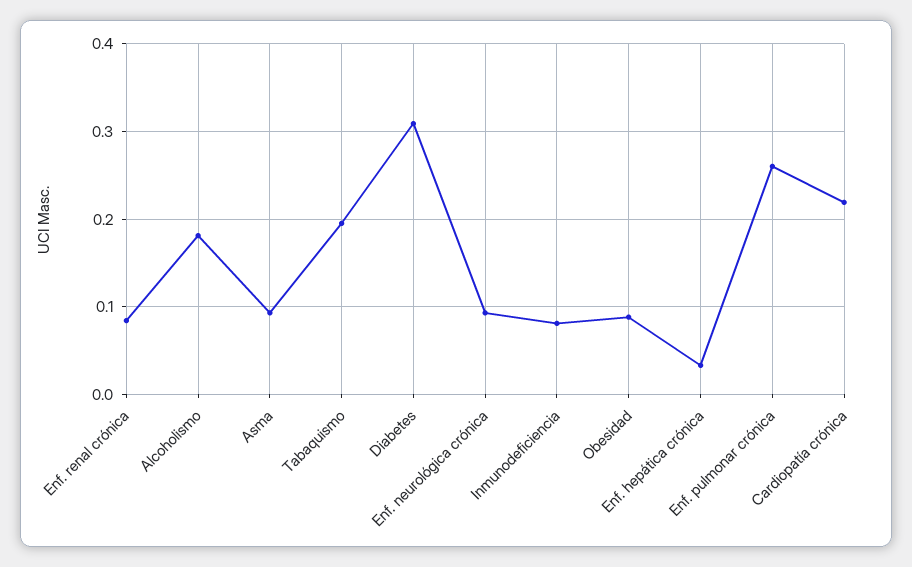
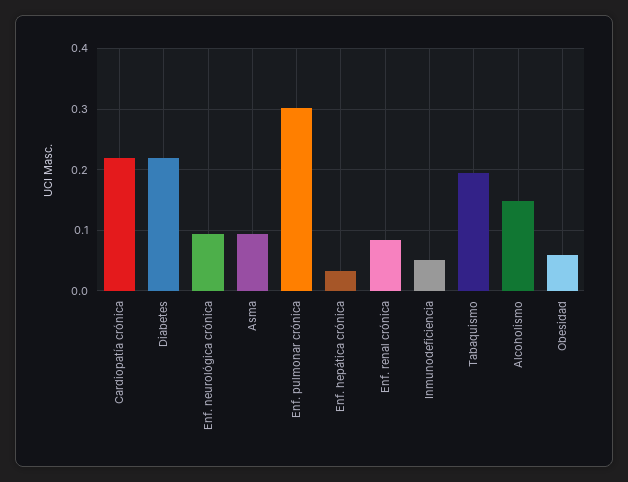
  {
    "Enf. renal crónica": 0.08,
-   "Alcoholismo": 0.18,
+   "Alcoholismo": 0.15,
    "Asma": 0.09,
    "Tabaquismo": 0.2,
-   "Diabetes": 0.31,
+   "Diabetes": 0.22,
    "Enf. neurológica crónica": 0.09,
-   "Inmunodeficiencia": 0.08,
+   "Inmunodeficiencia": 0.05,
-   "Obesidad": 0.09,
+   "Obesidad": 0.06,
    "Enf. hepática crónica": 0.03,
-   "Enf. pulmonar crónica": 0.26,
+   "Enf. pulmonar crónica": 0.3,
    "Cardiopatía crónica": 0.22
  }

